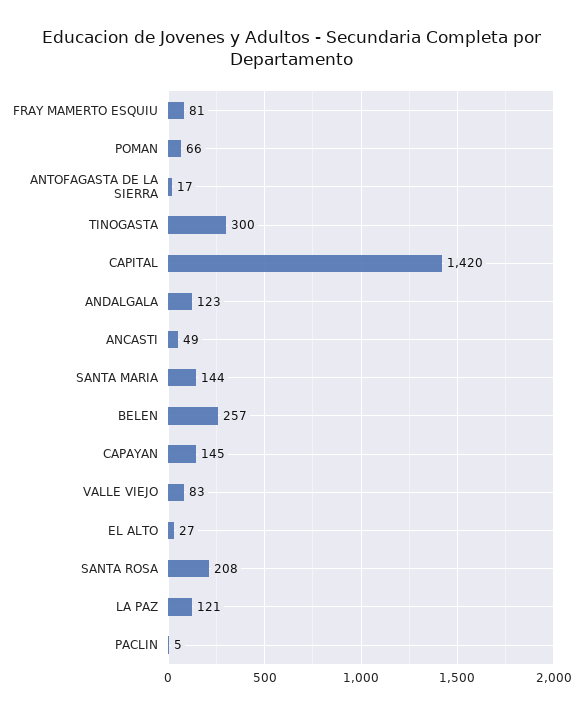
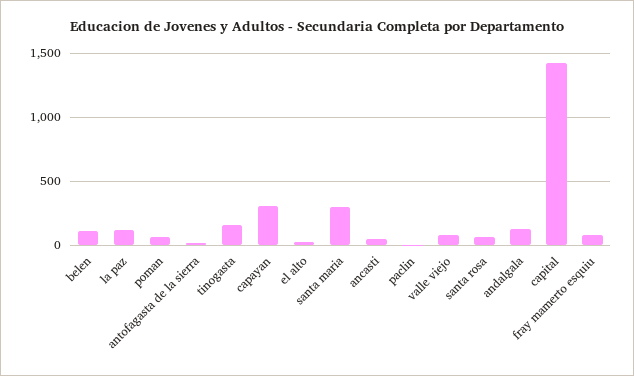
  {
    "FRAY MAMERTO ESQUIU": 81,
    "POMAN": 66,
    "ANTOFAGASTA DE LA SIERRA": 17,
-   "TINOGASTA": 300,
+   "TINOGASTA": 150,
    "CAPITAL": 1420,
    "ANDALGALA": 123,
    "ANCASTI": 49,
-   "SANTA MARIA": 144,
+   "SANTA MARIA": 300,
-   "BELEN": 257,
+   "BELEN": 100,
-   "CAPAYAN": 145,
+   "CAPAYAN": 300,
    "VALLE VIEJO": 83,
    "EL ALTO": 27,
-   "SANTA ROSA": 208,
+   "SANTA ROSA": 50,
    "LA PAZ": 121,
    "PACLIN": 5
  }

